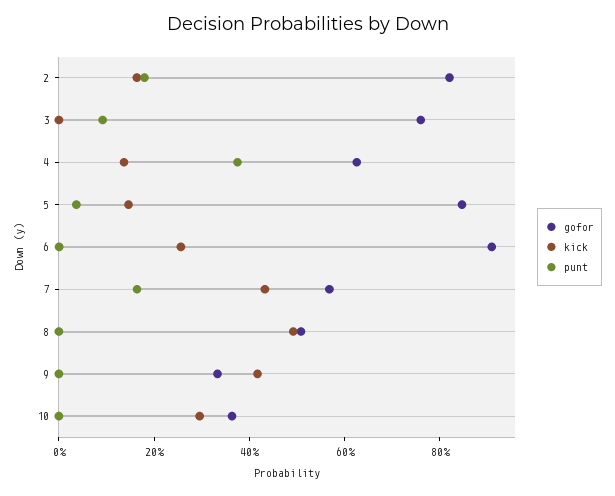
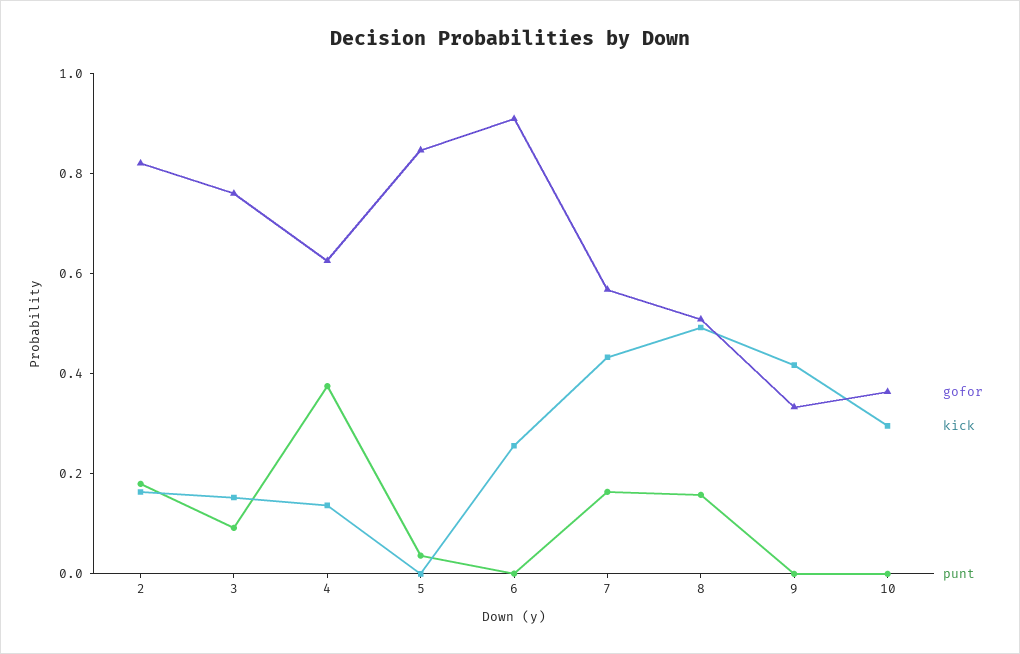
  {
    "gofor": {
      "2": 0.8,
      "3": 0.75,
      "4": 0.65,
      "5": 0.85,
      "6": 0.9,
      "7": 0.55,
      "8": 0.5,
      "9": 0.35,
      "10": 0.35
    },
    "kick": {
      "2": 0.15,
-     "3": 0,
+     "3": 0.15,
      "4": 0.15,
-     "5": 0.15,
+     "5": 0,
      "6": 0.25,
      "7": 0.45,
      "8": 0.5,
      "9": 0.4,
      "10": 0.3
    },
    "punt": {
      "2": 0.2,
      "3": 0.1,
      "4": 0.4,
      "5": 0.05,
      "6": 0,
      "7": 0.15,
-     "8": 0,
+     "8": 0.15,
      "9": 0,
      "10": 0
    }
  }

